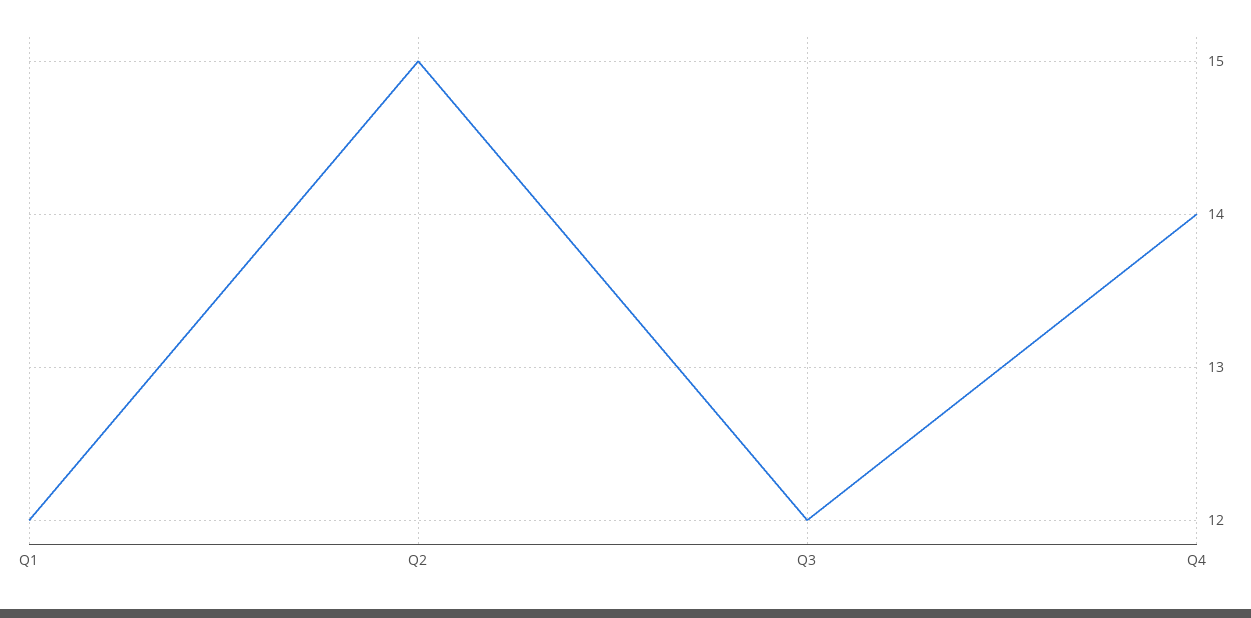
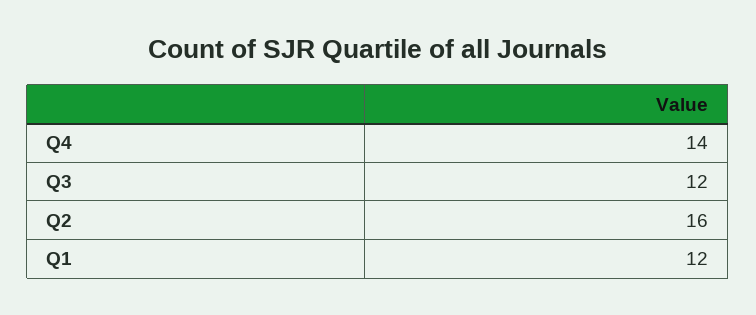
  {
    "Q1": 12,
-   "Q2": 15,
+   "Q2": 16,
    "Q3": 12,
    "Q4": 14
  }

